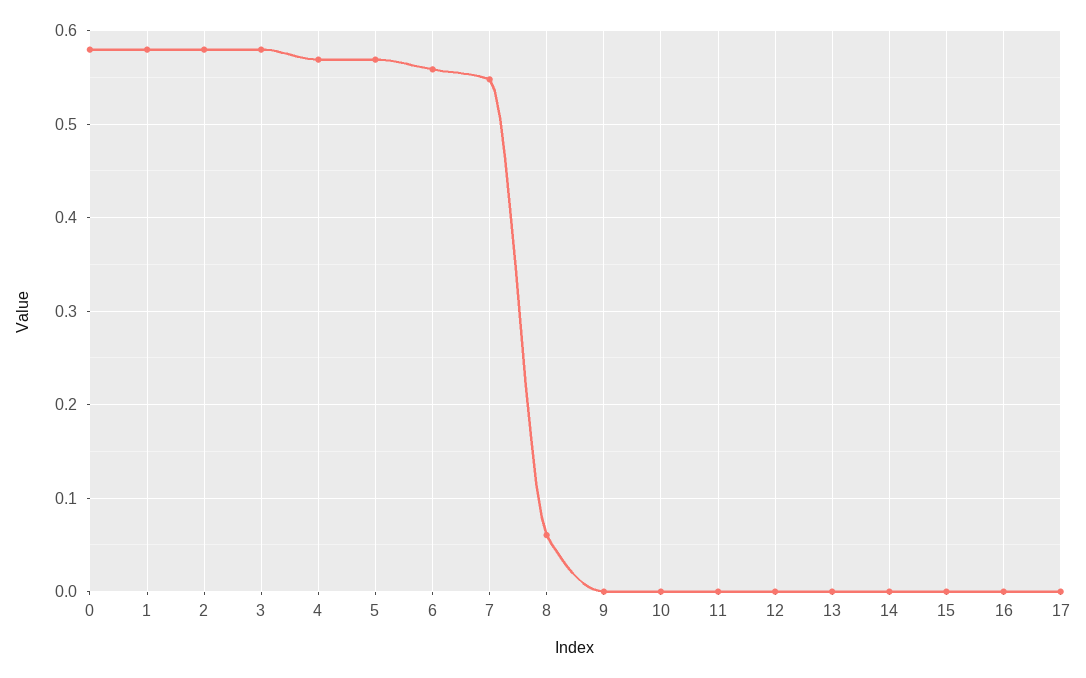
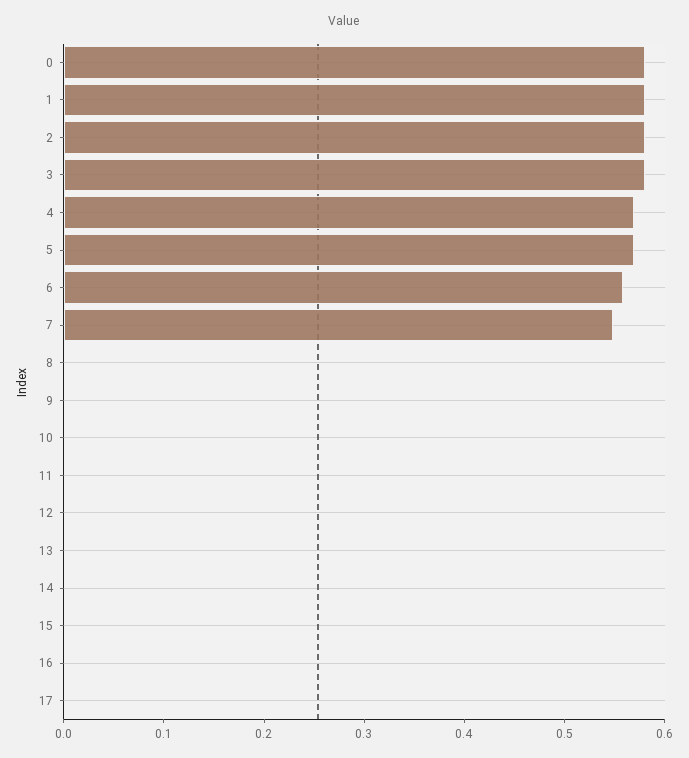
  {
    "0": 0.58,
    "1": 0.58,
    "2": 0.58,
    "3": 0.58,
    "4": 0.57,
    "5": 0.57,
    "6": 0.56,
    "7": 0.55,
-   "8": 0.06,
+   "8": 0,
    "9": 0,
    "10": 0,
    "11": 0,
    "12": 0,
    "13": 0,
    "14": 0,
    "15": 0,
    "16": 0,
    "17": 0
  }

